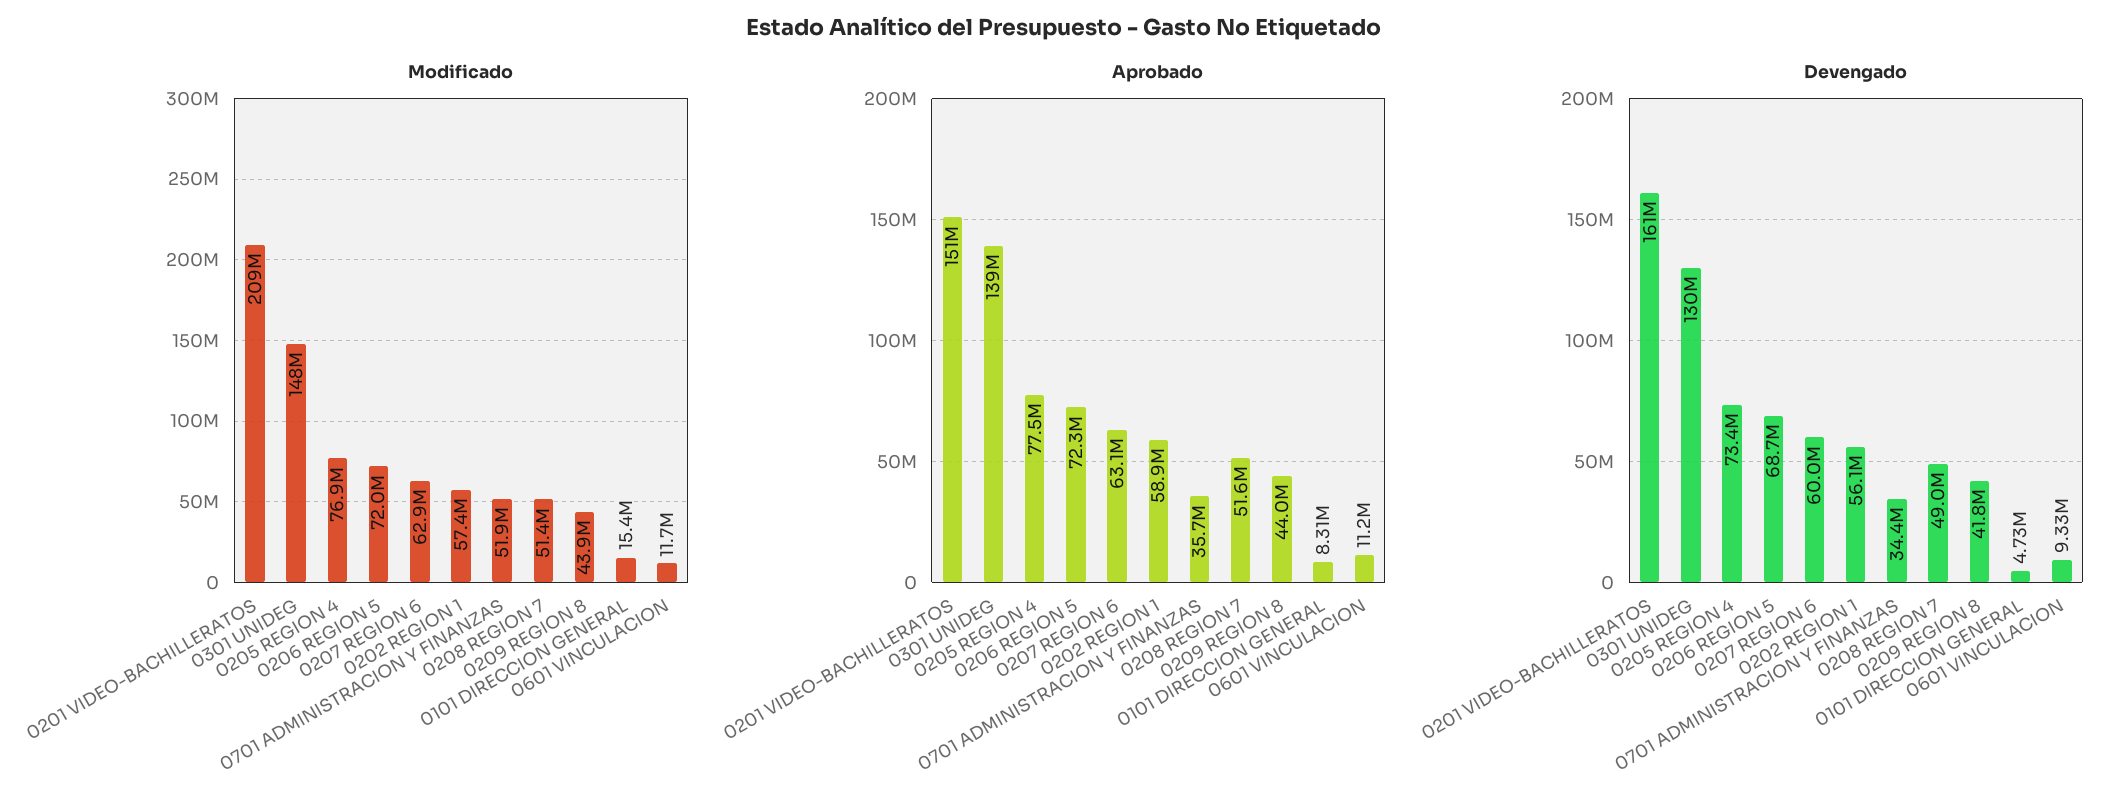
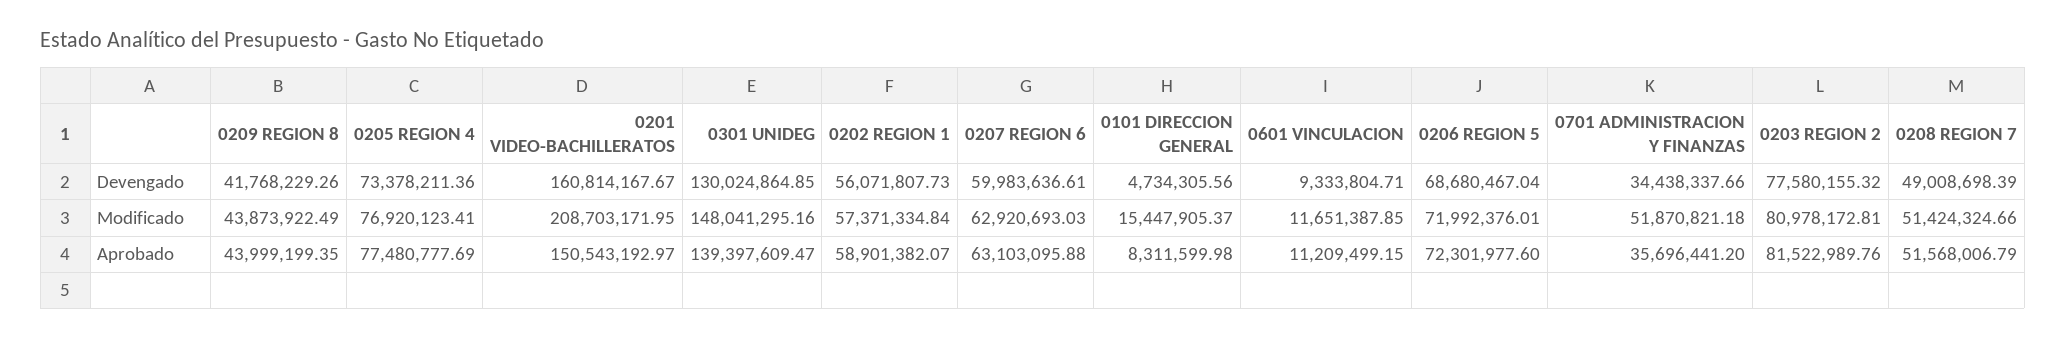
  {
    "Modificado": {
      "0201 VIDEO-BACHILLERATOS": 208703171.95,
      "0301 UNIDEG": 148041295.16,
      "0205 REGION 4": 76920123.41,
      "0206 REGION 5": 71992376.01,
      "0207 REGION 6": 62920693.03,
      "0202 REGION 1": 57371334.84,
      "0701 ADMINISTRACION Y FINANZAS": 51870821.18,
      "0208 REGION 7": 51424324.66,
      "0209 REGION 8": 43873922.49,
      "0101 DIRECCION GENERAL": 15447905.37,
-     "0601 VINCULACION": 11651387.85
+     "0601 VINCULACION": 11651387.85,
+     "0203 REGION 2": 80978172.81
    },
    "Aprobado": {
      "0201 VIDEO-BACHILLERATOS": 150543192.97,
      "0301 UNIDEG": 139397609.47,
      "0205 REGION 4": 77480777.69,
      "0206 REGION 5": 72301977.6,
      "0207 REGION 6": 63103095.88,
      "0202 REGION 1": 58901382.07,
      "0701 ADMINISTRACION Y FINANZAS": 35696441.2,
      "0208 REGION 7": 51568006.79,
      "0209 REGION 8": 43999199.35,
      "0101 DIRECCION GENERAL": 8311599.98,
-     "0601 VINCULACION": 11209499.15
+     "0601 VINCULACION": 11209499.15,
+     "0203 REGION 2": 81522989.76
    },
    "Devengado": {
      "0201 VIDEO-BACHILLERATOS": 160814167.67,
      "0301 UNIDEG": 130024864.85,
      "0205 REGION 4": 73378211.36,
      "0206 REGION 5": 68680467.04,
      "0207 REGION 6": 59983636.61,
      "0202 REGION 1": 56071807.73,
      "0701 ADMINISTRACION Y FINANZAS": 34438337.66,
      "0208 REGION 7": 49008698.39,
      "0209 REGION 8": 41768229.26,
      "0101 DIRECCION GENERAL": 4734305.56,
-     "0601 VINCULACION": 9333804.71
+     "0601 VINCULACION": 9333804.71,
+     "0203 REGION 2": 77580155.32
    }
  }

